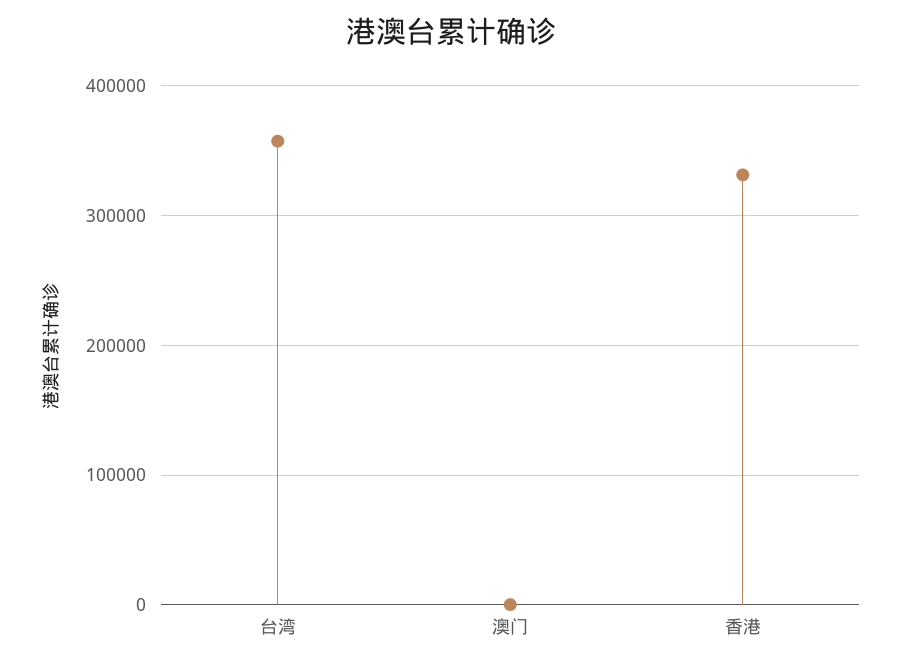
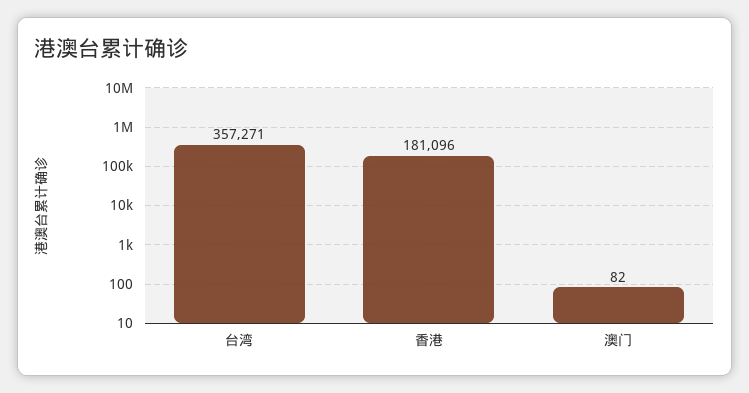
  {
    "台湾": 357271,
    "澳门": 82,
-   "香港": 330000
+   "香港": 181096
  }

